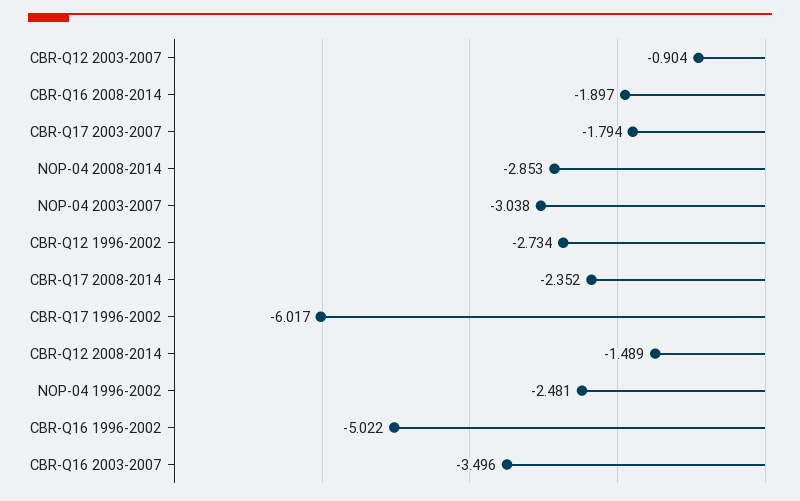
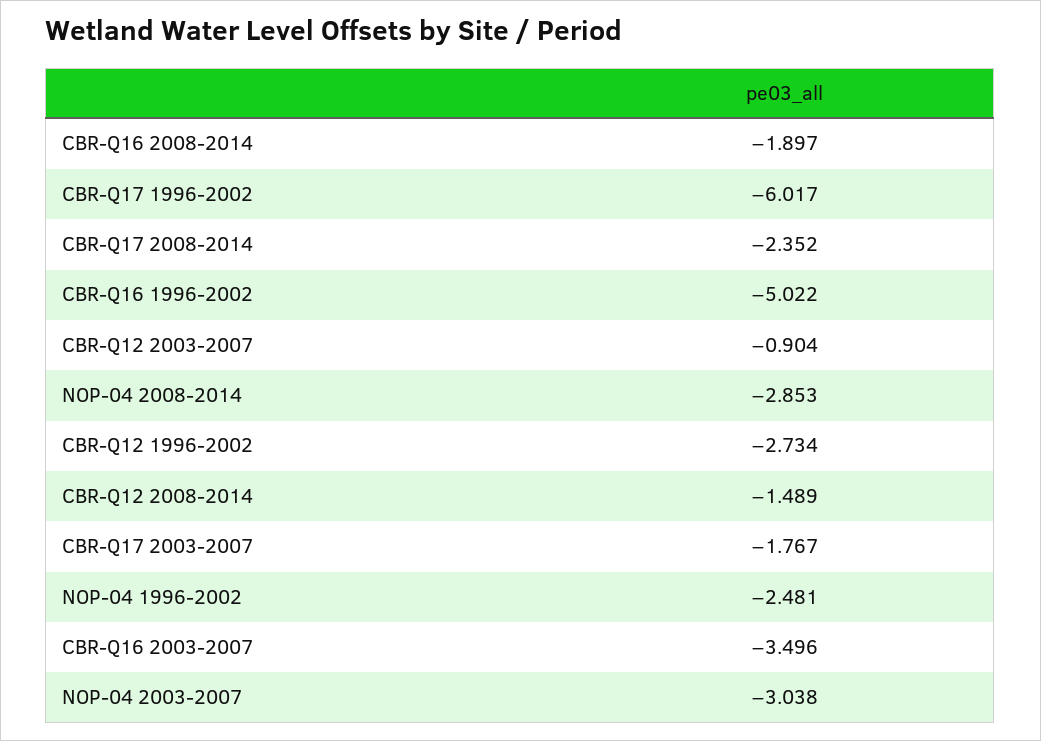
  {
    "CBR-Q12 2003-2007": -0.904,
    "CBR-Q16 2008-2014": -1.897,
-   "CBR-Q17 2003-2007": -1.794,
+   "CBR-Q17 2003-2007": -1.767,
    "NOP-04 2008-2014": -2.853,
    "NOP-04 2003-2007": -3.038,
    "CBR-Q12 1996-2002": -2.734,
    "CBR-Q17 2008-2014": -2.352,
    "CBR-Q17 1996-2002": -6.017,
    "CBR-Q12 2008-2014": -1.489,
    "NOP-04 1996-2002": -2.481,
    "CBR-Q16 1996-2002": -5.022,
    "CBR-Q16 2003-2007": -3.496
  }

